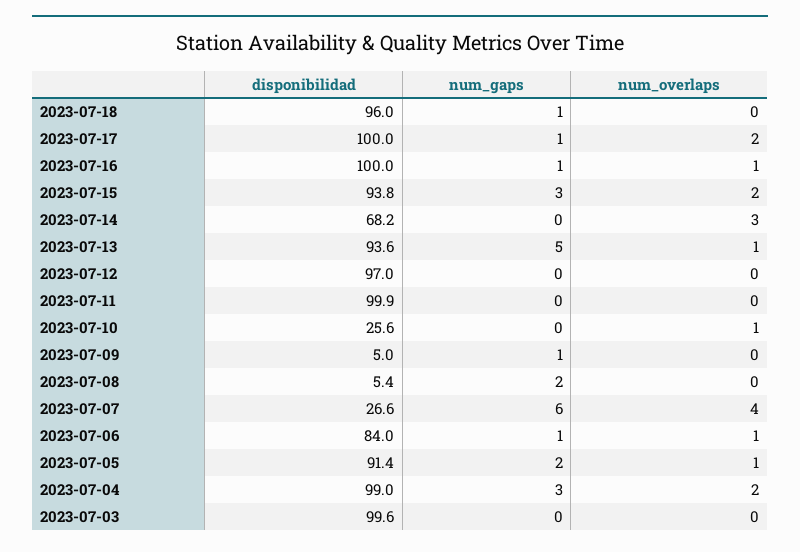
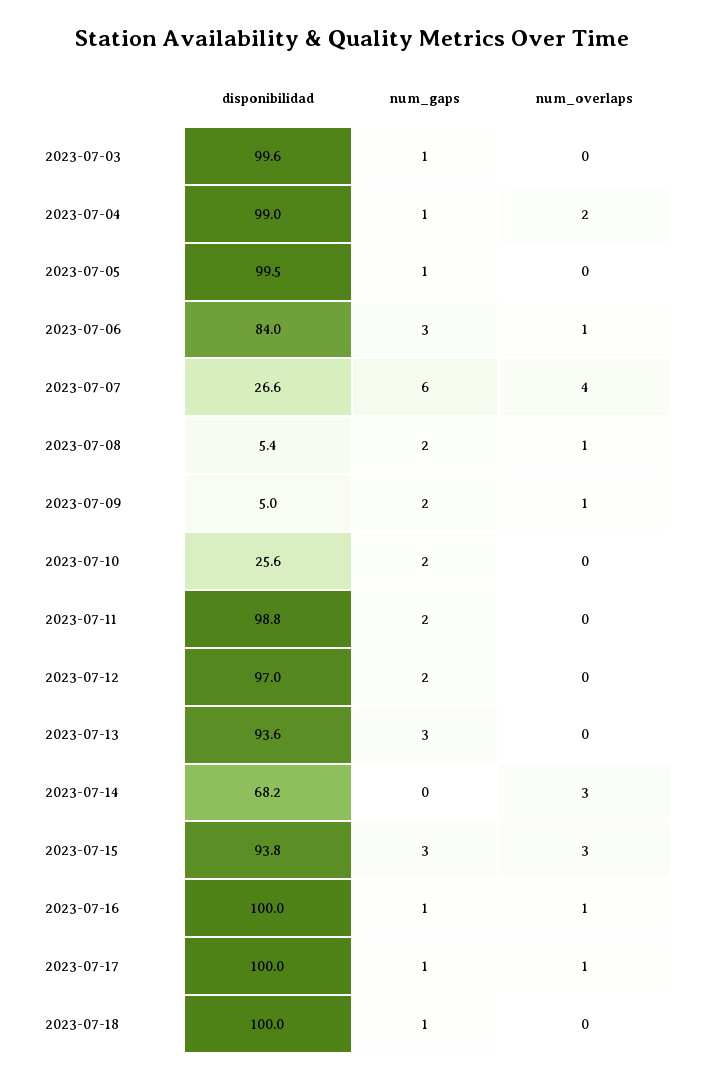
  {
    "disponibilidad": {
-     "2023-07-18": 96,
+     "2023-07-18": 100,
      "2023-07-17": 100,
      "2023-07-16": 100,
      "2023-07-15": 93.8,
      "2023-07-14": 68.2,
      "2023-07-13": 93.6,
      "2023-07-12": 97,
-     "2023-07-11": 99.9,
+     "2023-07-11": 98.8,
      "2023-07-10": 25.6,
      "2023-07-09": 5,
      "2023-07-08": 5.4,
      "2023-07-07": 26.6,
      "2023-07-06": 84,
-     "2023-07-05": 91.4,
+     "2023-07-05": 99.5,
      "2023-07-04": 99,
      "2023-07-03": 99.6
    },
    "num_gaps": {
      "2023-07-18": 1,
      "2023-07-17": 1,
      "2023-07-16": 1,
      "2023-07-15": 3,
      "2023-07-14": 0,
-     "2023-07-13": 5,
+     "2023-07-13": 3,
-     "2023-07-12": 0,
+     "2023-07-12": 2,
-     "2023-07-11": 0,
+     "2023-07-11": 2,
-     "2023-07-10": 0,
+     "2023-07-10": 2,
-     "2023-07-09": 1,
+     "2023-07-09": 2,
      "2023-07-08": 2,
      "2023-07-07": 6,
-     "2023-07-06": 1,
+     "2023-07-06": 3,
-     "2023-07-05": 2,
+     "2023-07-05": 1,
-     "2023-07-04": 3,
+     "2023-07-04": 1,
-     "2023-07-03": 0
+     "2023-07-03": 1
    },
    "num_overlaps": {
      "2023-07-18": 0,
-     "2023-07-17": 2,
+     "2023-07-17": 1,
      "2023-07-16": 1,
-     "2023-07-15": 2,
+     "2023-07-15": 3,
      "2023-07-14": 3,
-     "2023-07-13": 1,
+     "2023-07-13": 0,
      "2023-07-12": 0,
      "2023-07-11": 0,
-     "2023-07-10": 1,
+     "2023-07-10": 0,
-     "2023-07-09": 0,
+     "2023-07-09": 1,
-     "2023-07-08": 0,
+     "2023-07-08": 1,
      "2023-07-07": 4,
      "2023-07-06": 1,
-     "2023-07-05": 1,
+     "2023-07-05": 0,
      "2023-07-04": 2,
      "2023-07-03": 0
    }
  }

